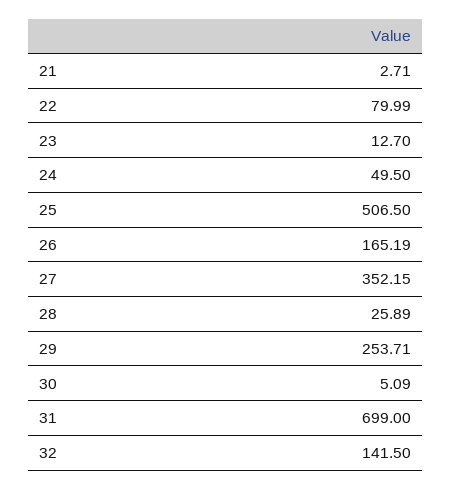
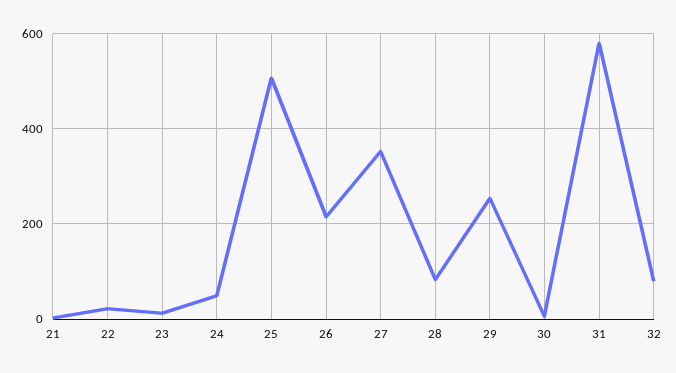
  {
    "21": 2.71,
-   "22": 79.99,
+   "22": 20,
    "23": 12.7,
    "24": 49.5,
    "25": 506.5,
-   "26": 165.19,
+   "26": 220,
    "27": 352.15,
-   "28": 25.89,
+   "28": 80,
    "29": 253.71,
    "30": 5.09,
-   "31": 699,
+   "31": 580,
-   "32": 141.5
+   "32": 80
  }

